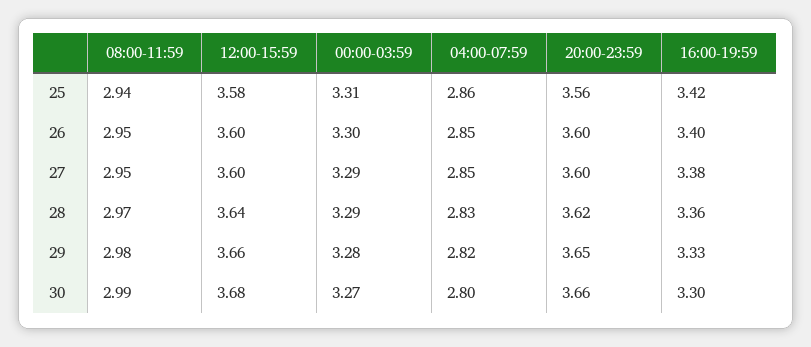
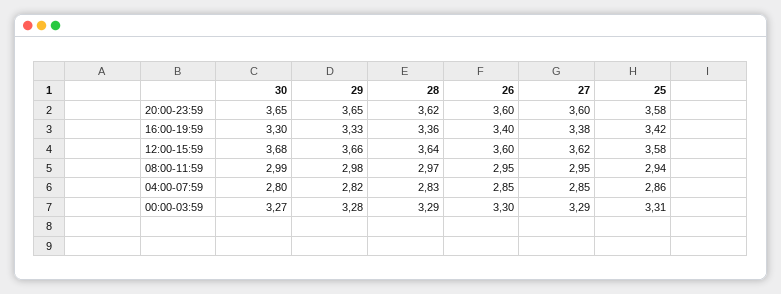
  {
    "08:00-11:59": {
      "25": 2.94,
      "26": 2.95,
      "27": 2.95,
      "28": 2.97,
      "29": 2.98,
      "30": 2.99
    },
    "12:00-15:59": {
      "25": 3.58,
      "26": 3.6,
-     "27": 3.6,
+     "27": 3.62,
      "28": 3.64,
      "29": 3.66,
      "30": 3.68
    },
    "00:00-03:59": {
      "25": 3.31,
      "26": 3.3,
      "27": 3.29,
      "28": 3.29,
      "29": 3.28,
      "30": 3.27
    },
    "04:00-07:59": {
      "25": 2.86,
      "26": 2.85,
      "27": 2.85,
      "28": 2.83,
      "29": 2.82,
      "30": 2.8
    },
    "20:00-23:59": {
-     "25": 3.56,
+     "25": 3.58,
      "26": 3.6,
      "27": 3.6,
      "28": 3.62,
      "29": 3.65,
-     "30": 3.66
+     "30": 3.65
    },
    "16:00-19:59": {
      "25": 3.42,
      "26": 3.4,
      "27": 3.38,
      "28": 3.36,
      "29": 3.33,
      "30": 3.3
    }
  }

